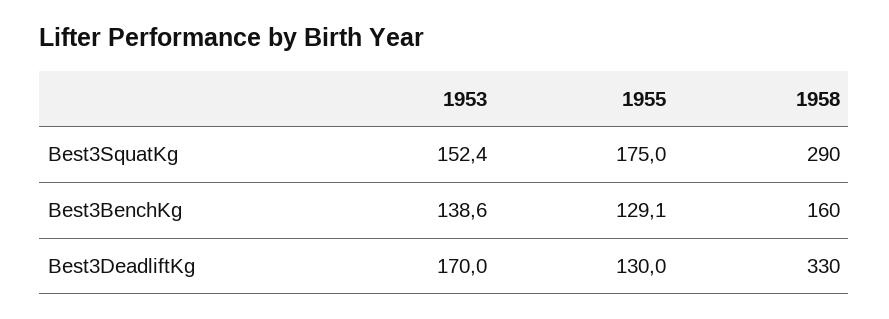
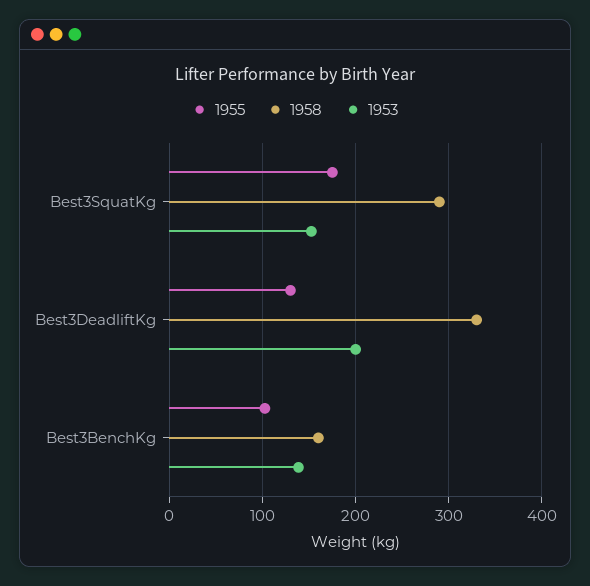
  {
    "1953": {
      "Best3SquatKg": 152.4,
      "Best3BenchKg": 138.6,
-     "Best3DeadliftKg": 170
+     "Best3DeadliftKg": 200
    },
    "1955": {
      "Best3SquatKg": 175,
-     "Best3BenchKg": 129.1,
+     "Best3BenchKg": 100,
      "Best3DeadliftKg": 130
    },
    "1958": {
      "Best3SquatKg": 290,
      "Best3BenchKg": 160,
      "Best3DeadliftKg": 330
    }
  }

